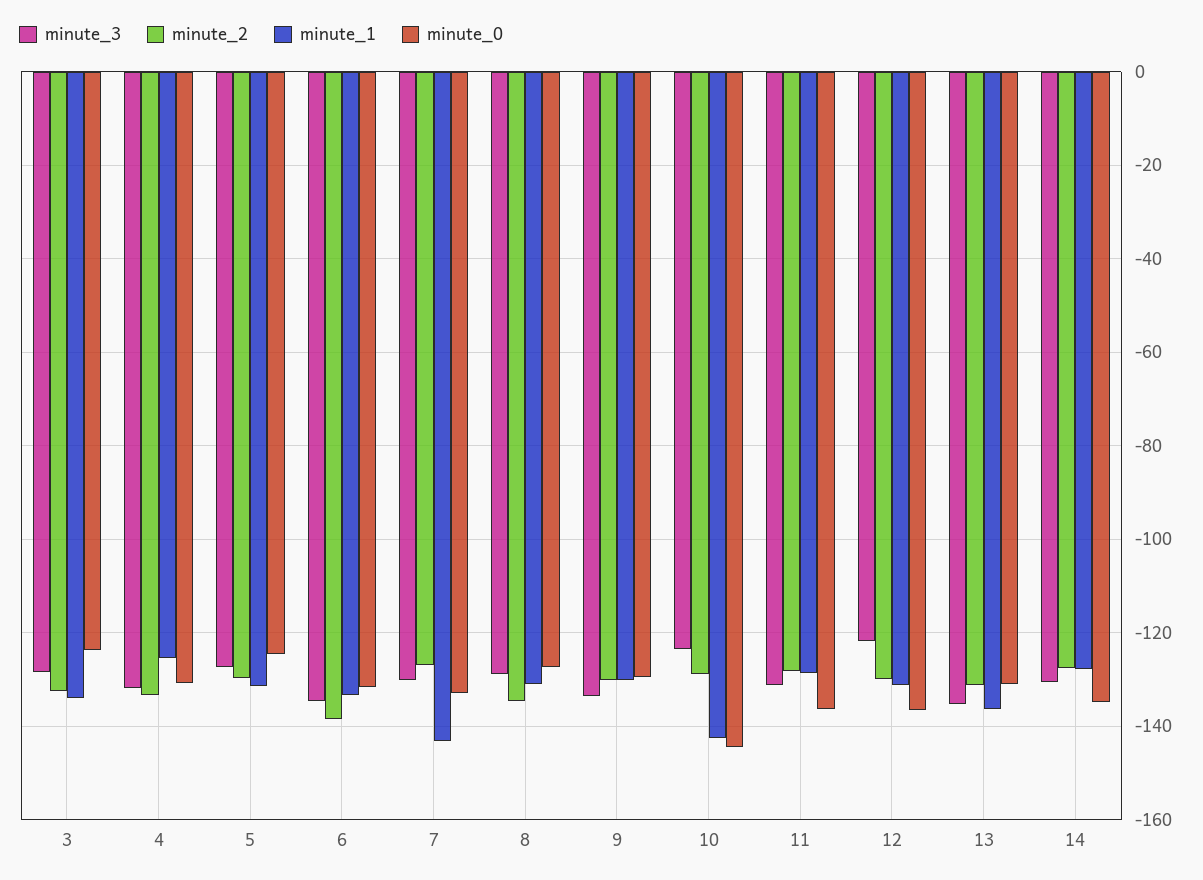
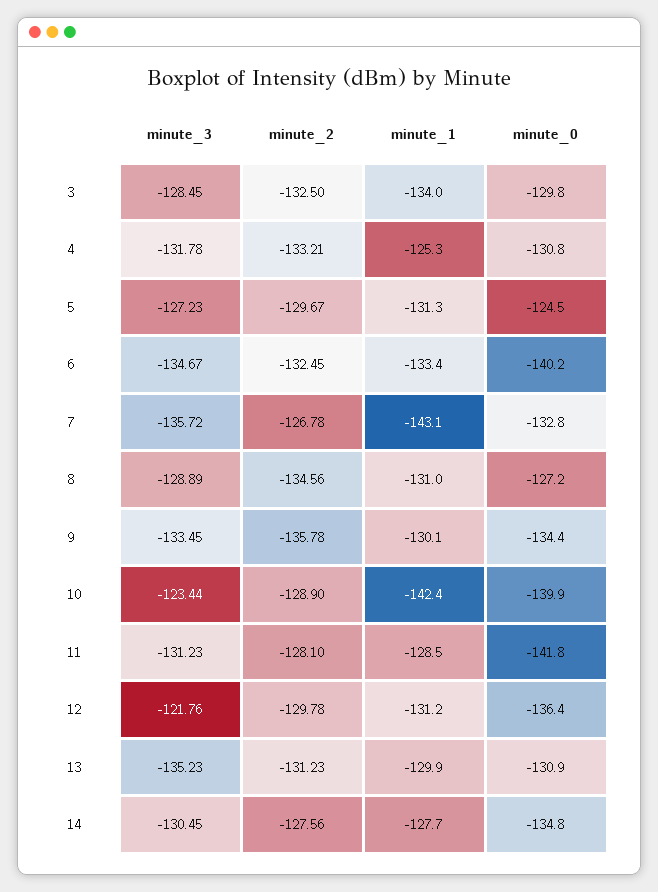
  {
    "minute_3": {
      "3": -128.45,
      "4": -131.78,
      "5": -127.23,
      "6": -134.67,
-     "7": -130,
+     "7": -135.72,
      "8": -128.89,
      "9": -133.45,
      "10": -123.44,
      "11": -131.23,
      "12": -121.76,
      "13": -135.23,
      "14": -130.45
    },
    "minute_2": {
      "3": -132.5,
      "4": -133.21,
      "5": -129.67,
-     "6": -138,
+     "6": -132.45,
      "7": -126.78,
      "8": -134.56,
-     "9": -130,
+     "9": -135.78,
      "10": -128.9,
      "11": -128.1,
      "12": -129.78,
      "13": -131.23,
      "14": -127.56
    },
    "minute_1": {
      "3": -134,
      "4": -125.3,
      "5": -131.3,
      "6": -133.4,
      "7": -143.1,
      "8": -131,
      "9": -130.1,
      "10": -142.4,
      "11": -128.5,
      "12": -131.2,
-     "13": -136,
+     "13": -129.9,
      "14": -127.7
    },
    "minute_0": {
-     "3": -124,
+     "3": -129.8,
      "4": -130.8,
      "5": -124.5,
-     "6": -132,
+     "6": -140.2,
      "7": -132.8,
      "8": -127.2,
-     "9": -130,
+     "9": -134.4,
-     "10": -144,
+     "10": -139.9,
-     "11": -136,
+     "11": -141.8,
      "12": -136.4,
      "13": -130.9,
      "14": -134.8
    }
  }

